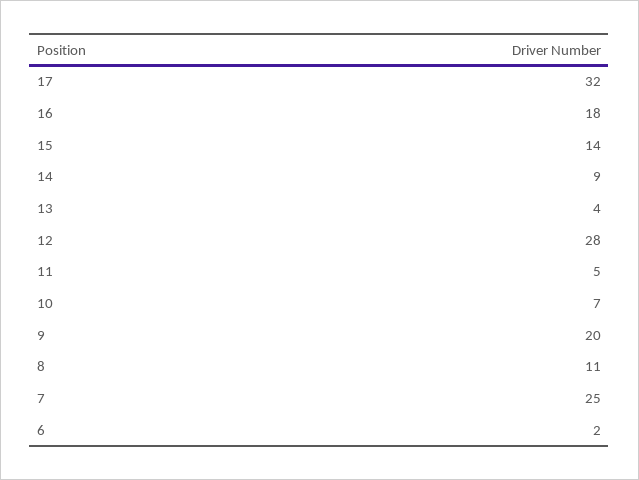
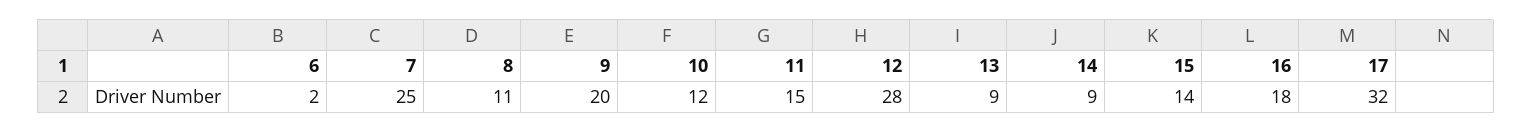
  {
    "17": 32,
    "16": 18,
    "15": 14,
    "14": 9,
-   "13": 4,
+   "13": 9,
    "12": 28,
-   "11": 5,
+   "11": 15,
-   "10": 7,
+   "10": 12,
    "9": 20,
    "8": 11,
    "7": 25,
    "6": 2
  }

